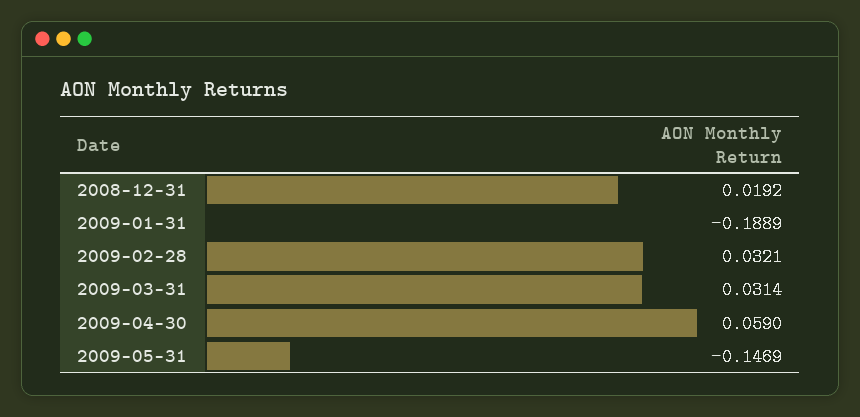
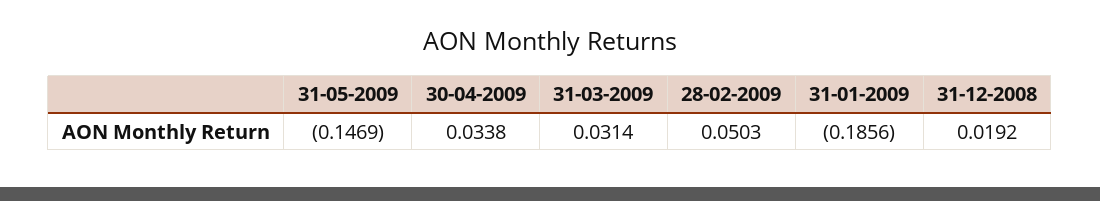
  {
    "2008-12-31": 0.0192,
-   "2009-01-31": -0.1889,
+   "2009-01-31": -0.1856,
-   "2009-02-28": 0.0321,
+   "2009-02-28": 0.0503,
    "2009-03-31": 0.0314,
-   "2009-04-30": 0.059,
+   "2009-04-30": 0.0338,
    "2009-05-31": -0.1469
  }

